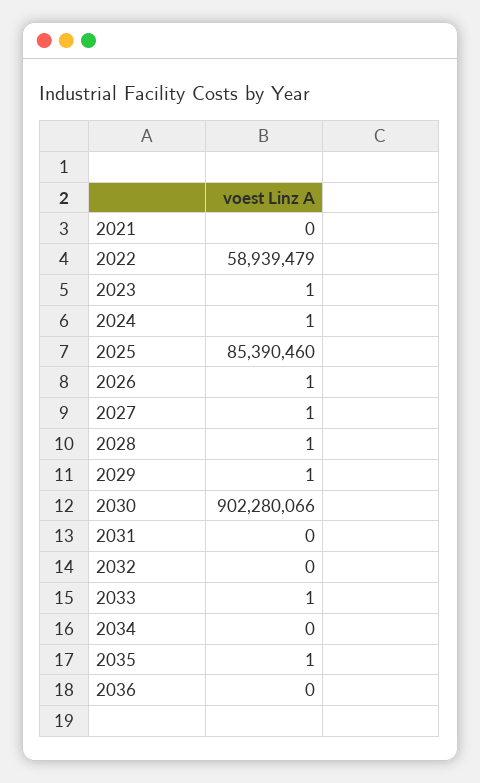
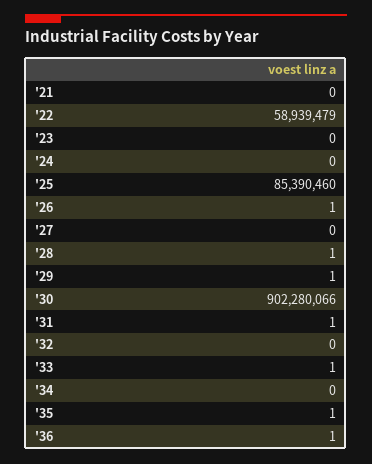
  {
    "2021": 0,
    "2022": 58939479,
-   "2023": 1,
+   "2023": 0,
-   "2024": 1,
+   "2024": 0,
    "2025": 85390460,
    "2026": 1,
-   "2027": 1,
+   "2027": 0,
    "2028": 1,
    "2029": 1,
    "2030": 902280066,
-   "2031": 0,
+   "2031": 1,
    "2032": 0,
    "2033": 1,
    "2034": 0,
    "2035": 1,
-   "2036": 0
+   "2036": 1
  }

